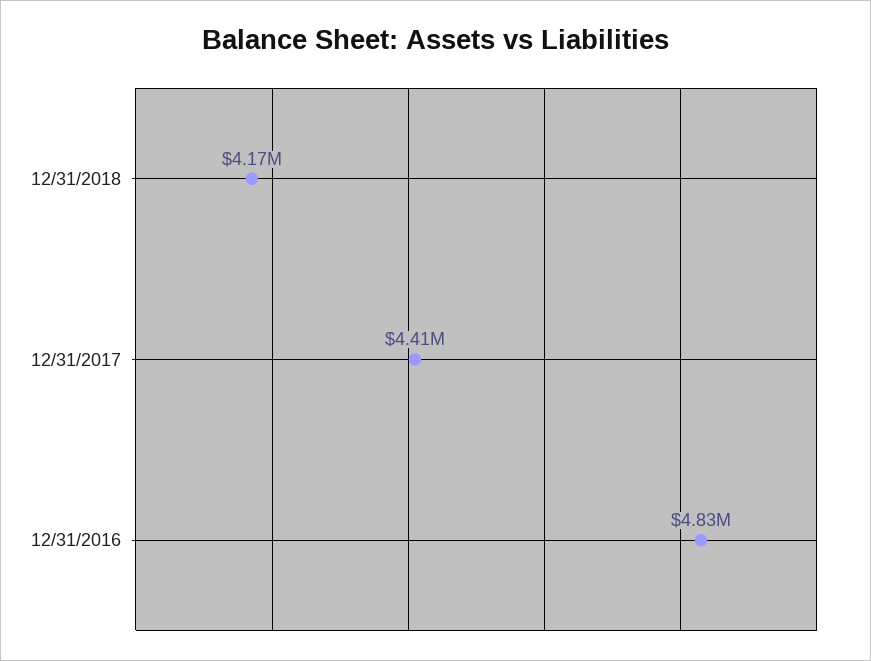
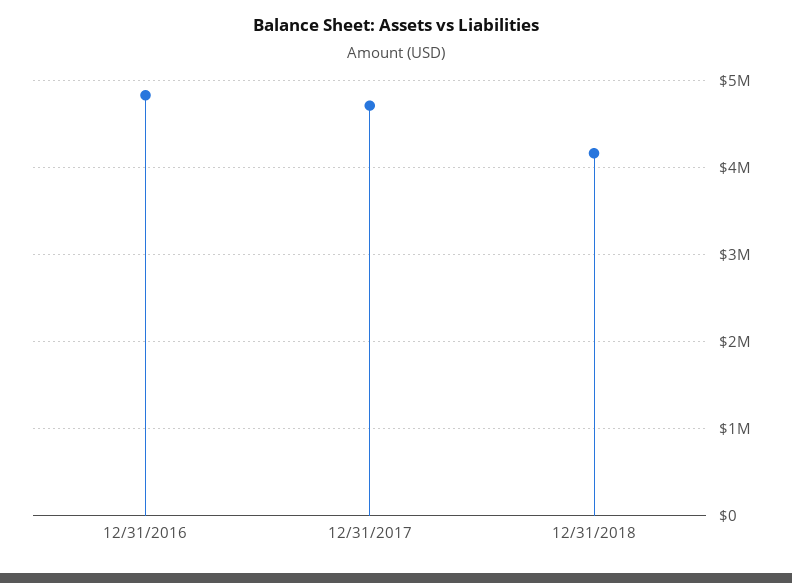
  {
    "12/31/2018": 4170000,
-   "12/31/2017": 4410000,
+   "12/31/2017": 4700000,
    "12/31/2016": 4830000
  }

